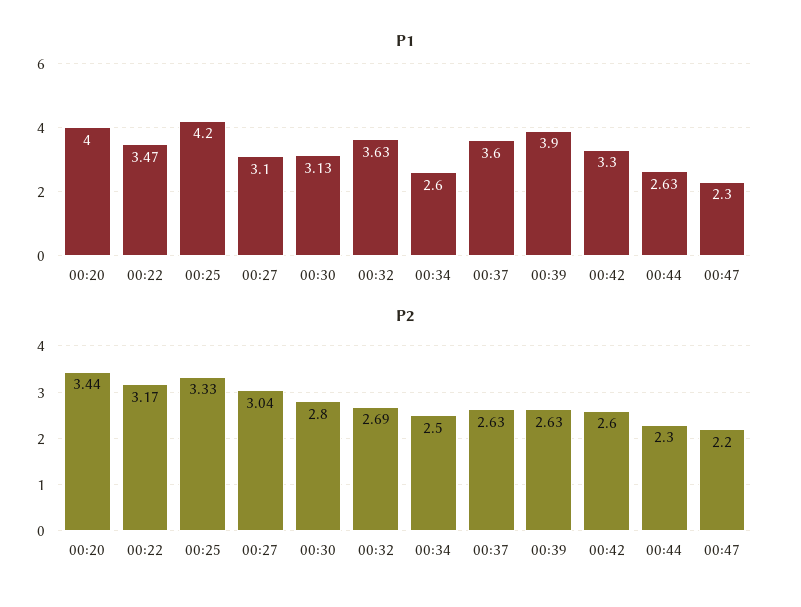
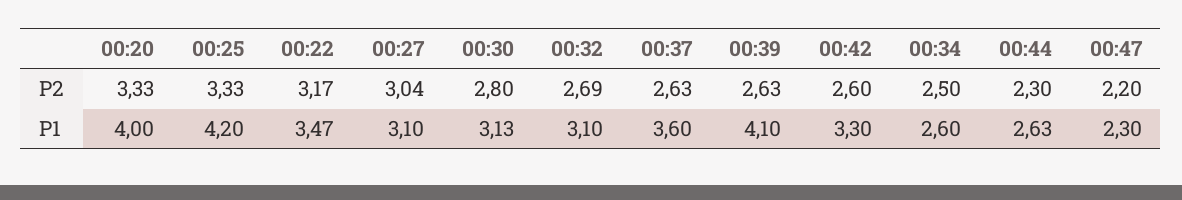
  {
    "P1": {
      "00:20": 4,
      "00:22": 3.47,
      "00:25": 4.2,
      "00:27": 3.1,
      "00:30": 3.13,
-     "00:32": 3.63,
+     "00:32": 3.1,
      "00:34": 2.6,
      "00:37": 3.6,
-     "00:39": 3.9,
+     "00:39": 4.1,
      "00:42": 3.3,
      "00:44": 2.63,
      "00:47": 2.3
    },
    "P2": {
-     "00:20": 3.44,
+     "00:20": 3.33,
      "00:22": 3.17,
      "00:25": 3.33,
      "00:27": 3.04,
      "00:30": 2.8,
      "00:32": 2.69,
      "00:34": 2.5,
      "00:37": 2.63,
      "00:39": 2.63,
      "00:42": 2.6,
      "00:44": 2.3,
      "00:47": 2.2
    }
  }

